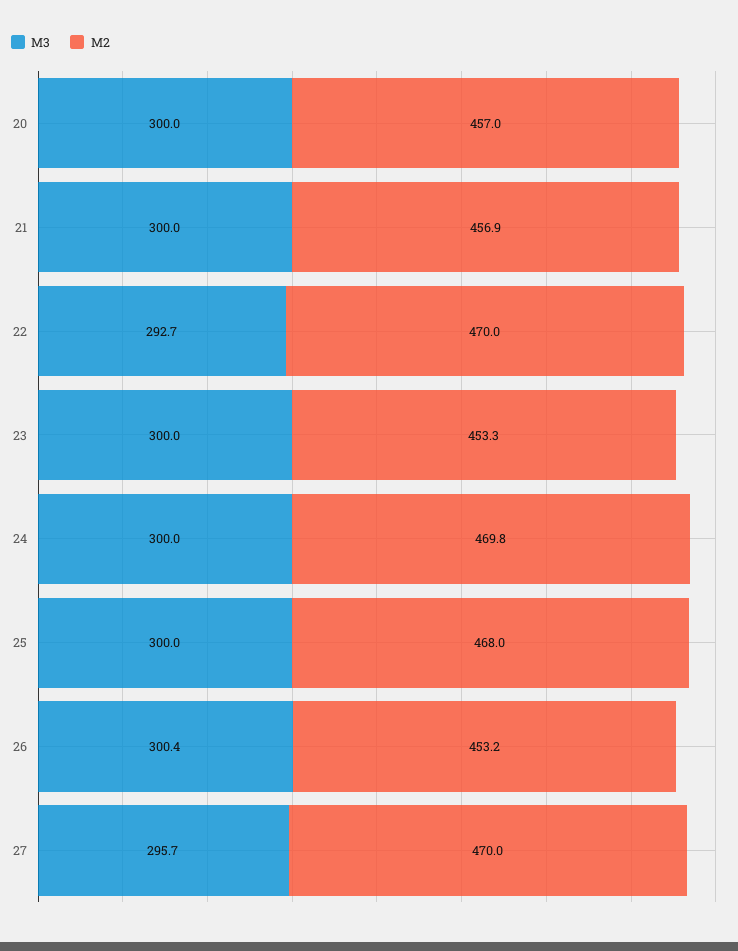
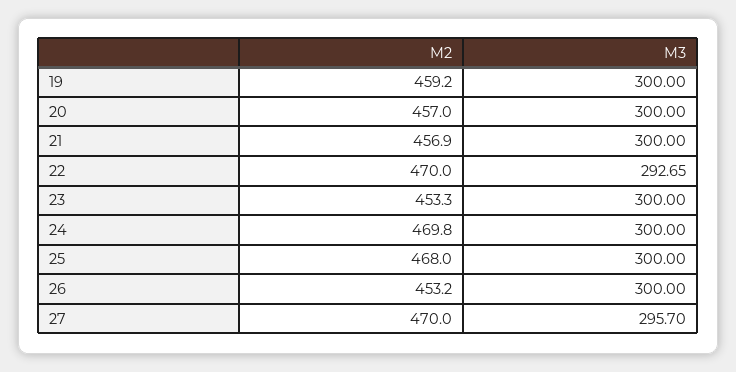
  {
    "M3": {
      "20": 300,
      "21": 300,
      "22": 292.65,
      "23": 300,
      "24": 300,
      "25": 300,
-     "26": 300.4,
+     "26": 300,
-     "27": 295.7
+     "27": 295.7,
+     "19": 300
    },
    "M2": {
      "20": 457,
      "21": 456.9,
      "22": 470,
      "23": 453.3,
      "24": 469.8,
      "25": 468,
      "26": 453.2,
-     "27": 470
+     "27": 470,
+     "19": 459.2
    }
  }

